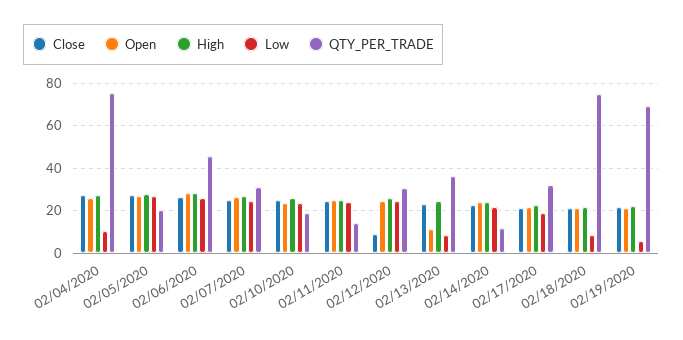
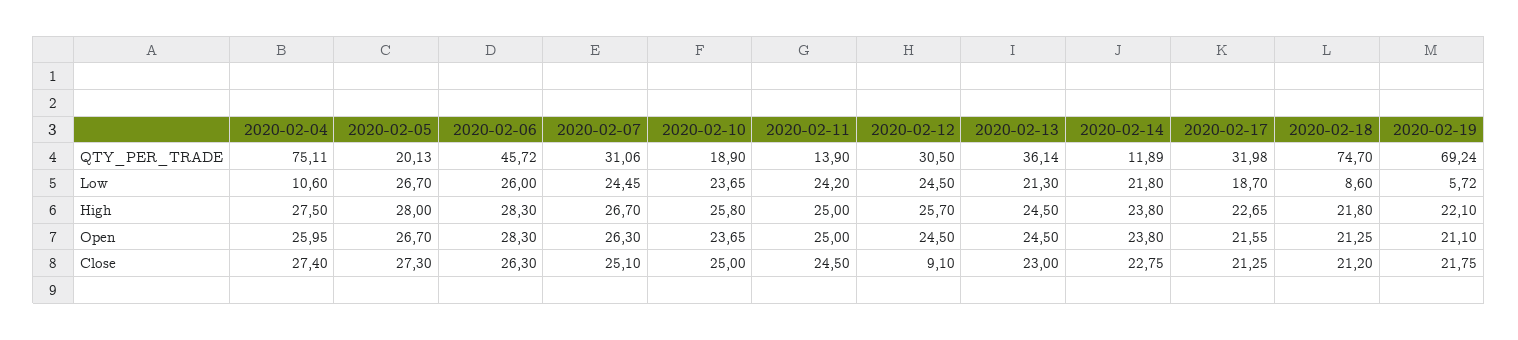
  {
    "Close": {
      "02/04/2020": 27.4,
      "02/05/2020": 27.3,
      "02/06/2020": 26.3,
      "02/07/2020": 25.1,
      "02/10/2020": 25,
      "02/11/2020": 24.5,
      "02/12/2020": 9.1,
      "02/13/2020": 23,
      "02/14/2020": 22.75,
      "02/17/2020": 21.25,
      "02/18/2020": 21.2,
      "02/19/2020": 21.75
    },
    "Open": {
      "02/04/2020": 25.95,
      "02/05/2020": 26.7,
      "02/06/2020": 28.3,
      "02/07/2020": 26.3,
      "02/10/2020": 23.65,
      "02/11/2020": 25,
      "02/12/2020": 24.5,
-     "02/13/2020": 10,
+     "02/13/2020": 24.5,
      "02/14/2020": 23.8,
      "02/17/2020": 21.55,
      "02/18/2020": 21.25,
      "02/19/2020": 21.1
    },
    "High": {
      "02/04/2020": 27.5,
      "02/05/2020": 28,
      "02/06/2020": 28.3,
      "02/07/2020": 26.7,
      "02/10/2020": 25.8,
      "02/11/2020": 25,
      "02/12/2020": 25.7,
      "02/13/2020": 24.5,
      "02/14/2020": 23.8,
      "02/17/2020": 22.65,
      "02/18/2020": 21.8,
      "02/19/2020": 22.1
    },
    "Low": {
      "02/04/2020": 10.6,
      "02/05/2020": 26.7,
      "02/06/2020": 26,
      "02/07/2020": 24.45,
      "02/10/2020": 23.65,
      "02/11/2020": 24.2,
      "02/12/2020": 24.5,
-     "02/13/2020": 10,
+     "02/13/2020": 21.3,
      "02/14/2020": 21.8,
      "02/17/2020": 18.7,
      "02/18/2020": 8.6,
      "02/19/2020": 5.72
    },
    "QTY_PER_TRADE": {
      "02/04/2020": 75.11,
      "02/05/2020": 20.13,
      "02/06/2020": 45.72,
      "02/07/2020": 31.06,
      "02/10/2020": 18.9,
      "02/11/2020": 13.9,
      "02/12/2020": 30.5,
      "02/13/2020": 36.14,
      "02/14/2020": 11.89,
      "02/17/2020": 31.98,
      "02/18/2020": 74.7,
      "02/19/2020": 69.24
    }
  }

